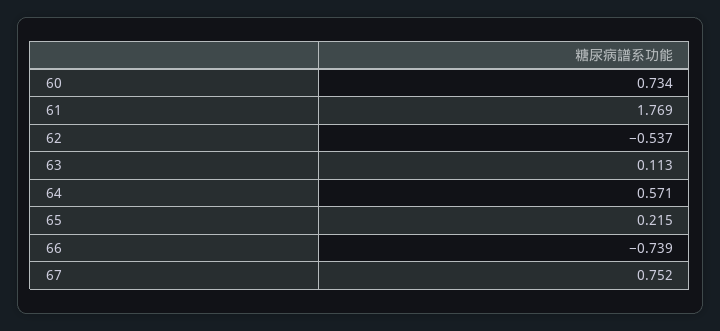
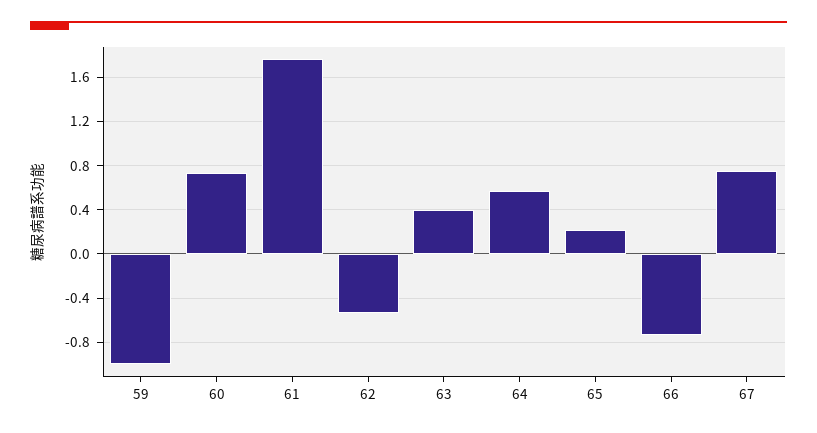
  {
    "60": 0.734,
    "61": 1.769,
    "62": -0.537,
-   "63": 0.113,
+   "63": 0.4,
    "64": 0.571,
    "65": 0.215,
    "66": -0.739,
-   "67": 0.752
+   "67": 0.752,
+   "59": -1
  }

